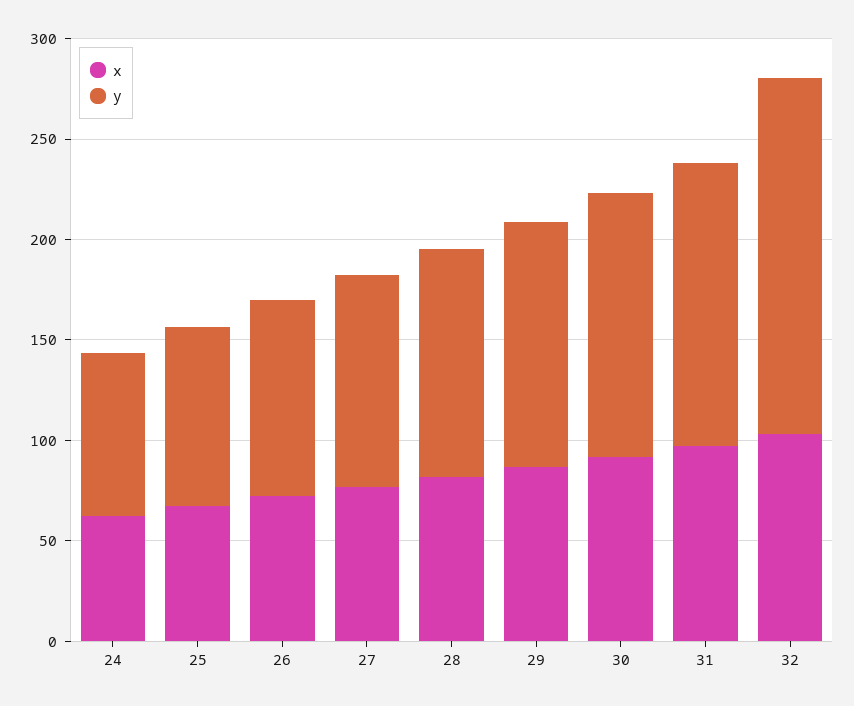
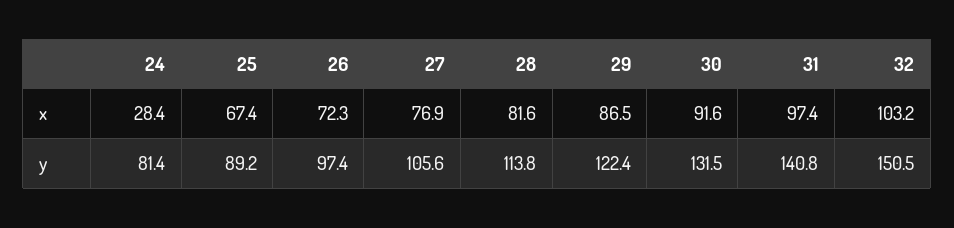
  {
    "x": {
-     "24": 60,
+     "24": 28.4,
      "25": 67.4,
      "26": 72.3,
      "27": 76.9,
      "28": 81.6,
      "29": 86.5,
      "30": 91.6,
      "31": 97.4,
      "32": 103.2
    },
    "y": {
      "24": 81.4,
      "25": 89.2,
      "26": 97.4,
      "27": 105.6,
      "28": 113.8,
      "29": 122.4,
      "30": 131.5,
      "31": 140.8,
-     "32": 180
+     "32": 150.5
    }
  }

